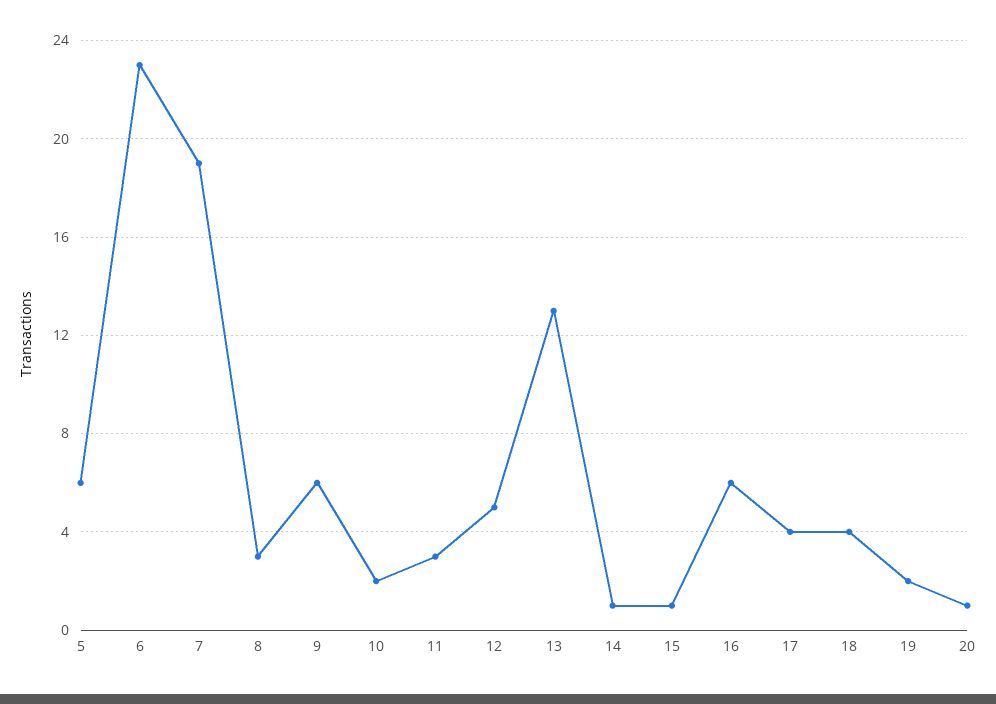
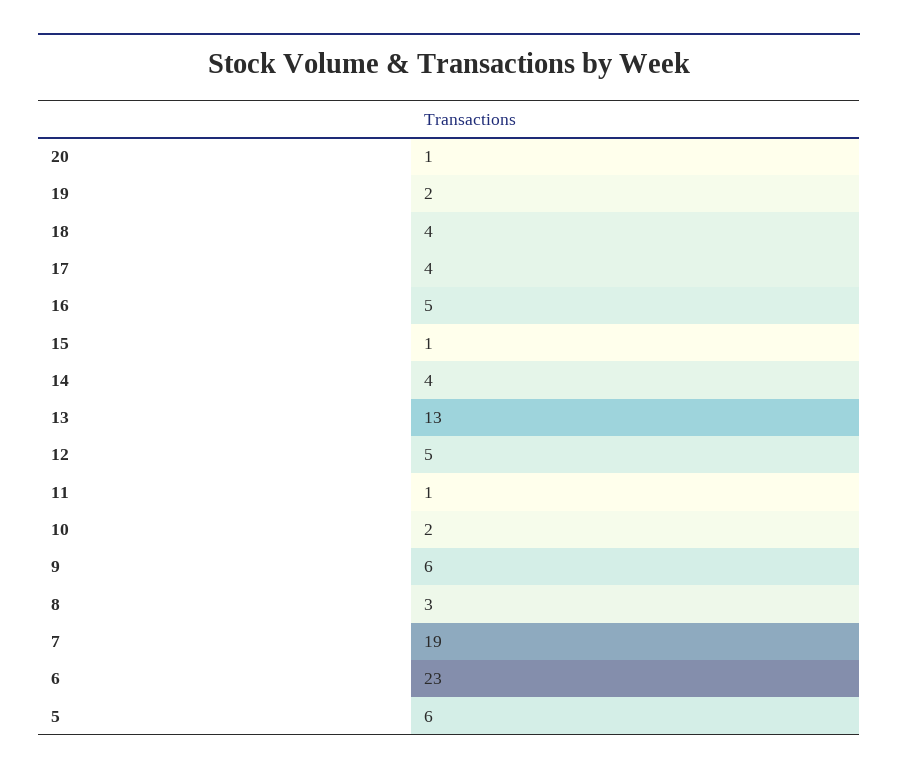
  {
    "5": 6,
    "6": 23,
    "7": 19,
    "8": 3,
    "9": 6,
    "10": 2,
-   "11": 3,
+   "11": 1,
    "12": 5,
    "13": 13,
-   "14": 1,
+   "14": 4,
    "15": 1,
-   "16": 6,
+   "16": 5,
    "17": 4,
    "18": 4,
    "19": 2,
    "20": 1
  }

